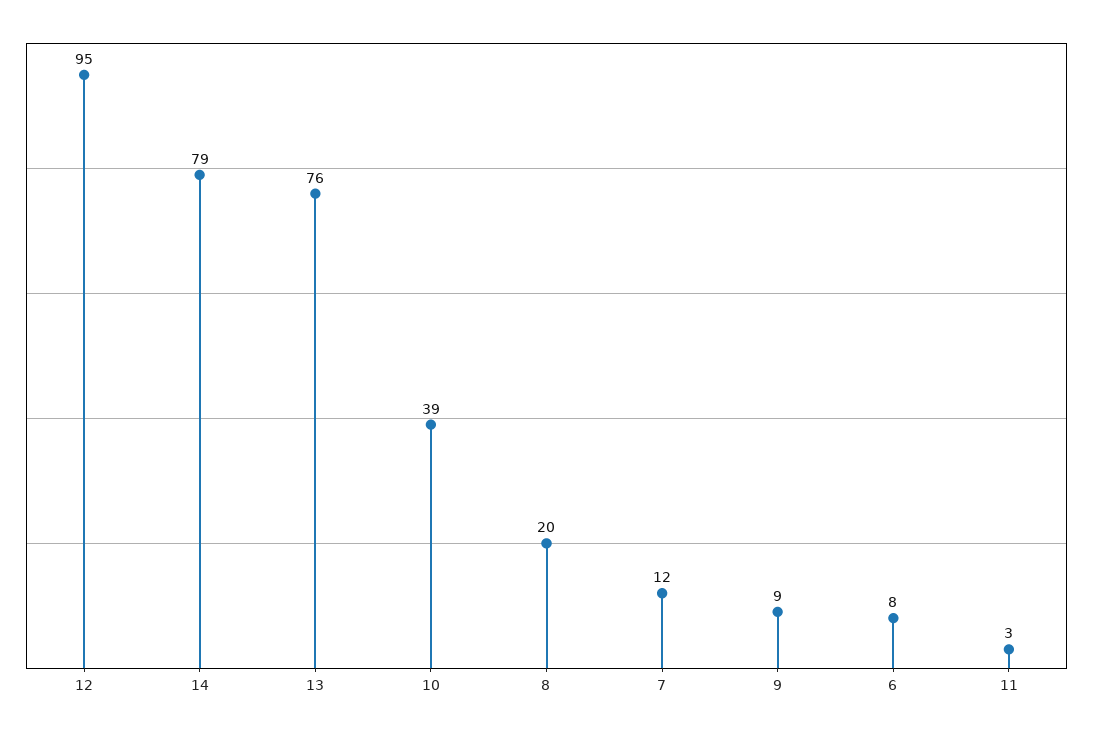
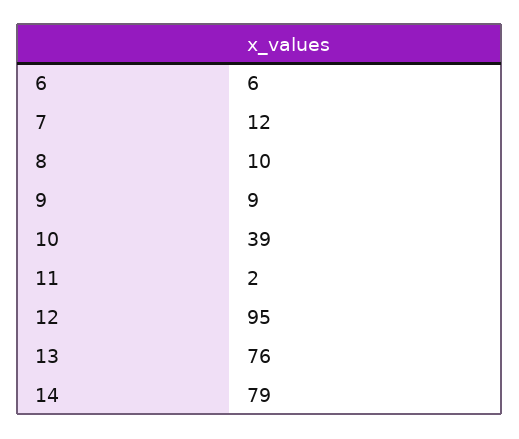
  {
    "12": 95,
    "14": 79,
    "13": 76,
    "10": 39,
-   "8": 20,
+   "8": 10,
    "7": 12,
    "9": 9,
-   "6": 8,
+   "6": 6,
-   "11": 3
+   "11": 2
  }

